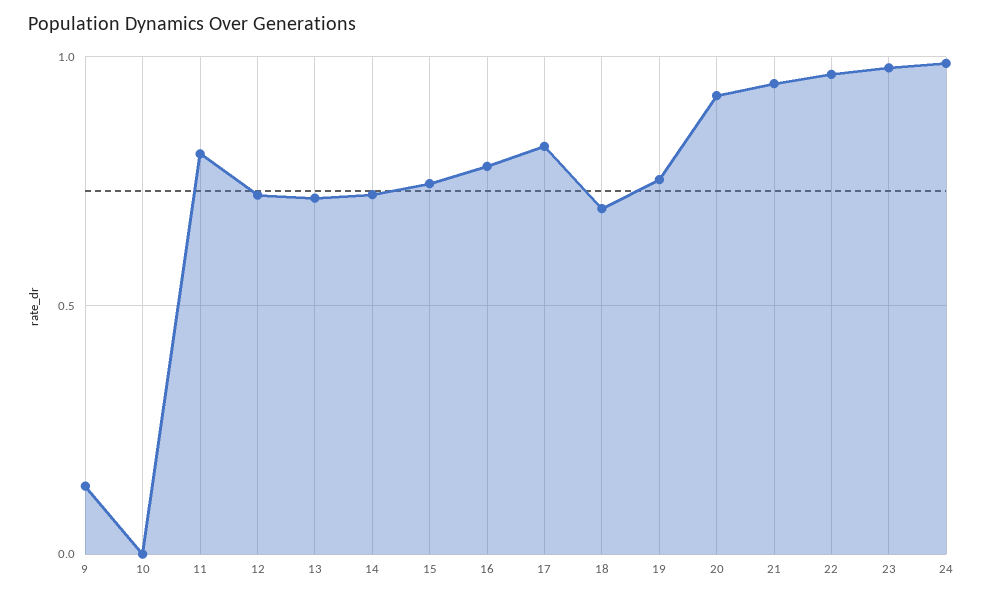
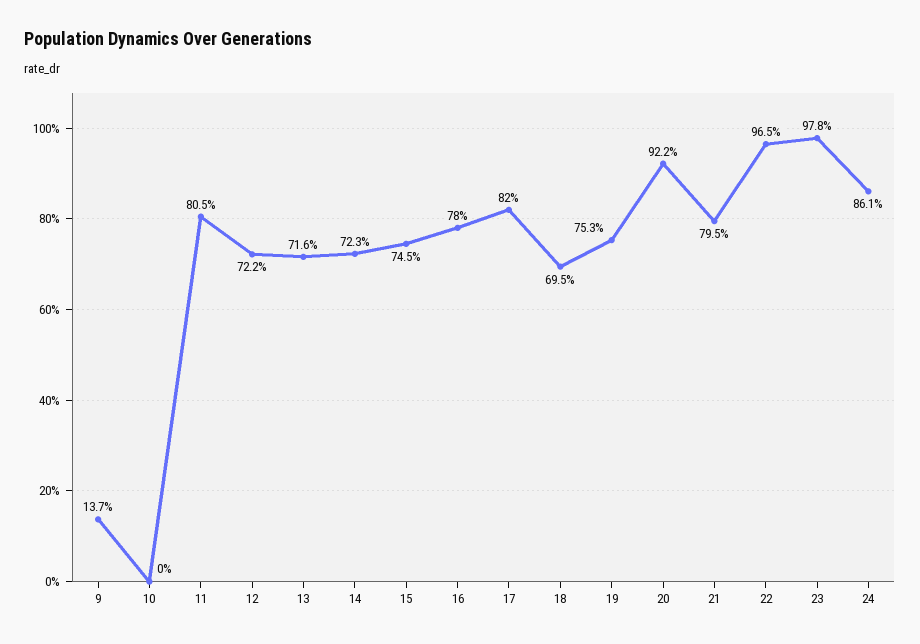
  {
    "9": 0.137,
    "10": 0,
    "11": 0.805,
    "12": 0.722,
    "13": 0.716,
    "14": 0.723,
    "15": 0.745,
    "16": 0.78,
    "17": 0.82,
    "18": 0.695,
    "19": 0.753,
    "20": 0.922,
-   "21": 0.95,
+   "21": 0.795,
    "22": 0.965,
    "23": 0.978,
-   "24": 1
+   "24": 0.861
  }

